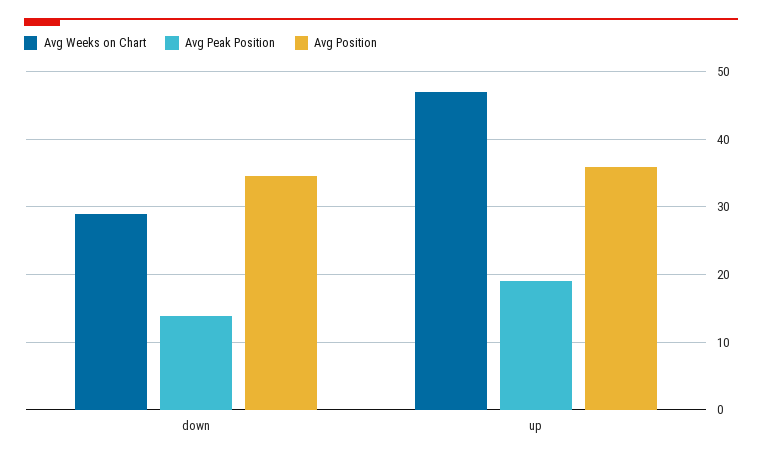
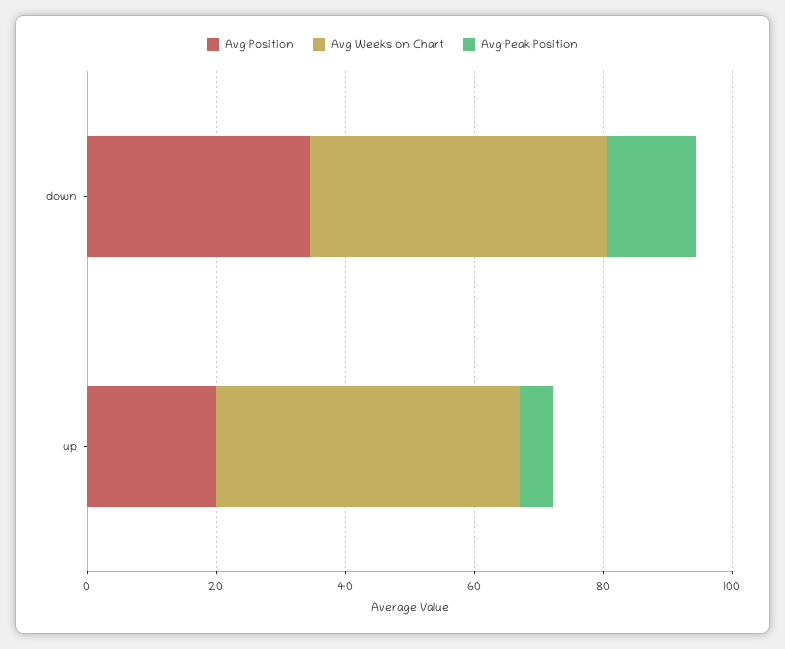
  {
    "Avg Weeks on Chart": {
-     "down": 29,
+     "down": 45,
      "up": 47
    },
    "Avg Peak Position": {
      "down": 14,
-     "up": 19
+     "up": 5
    },
    "Avg Position": {
      "down": 35,
-     "up": 36
+     "up": 20
    }
  }

